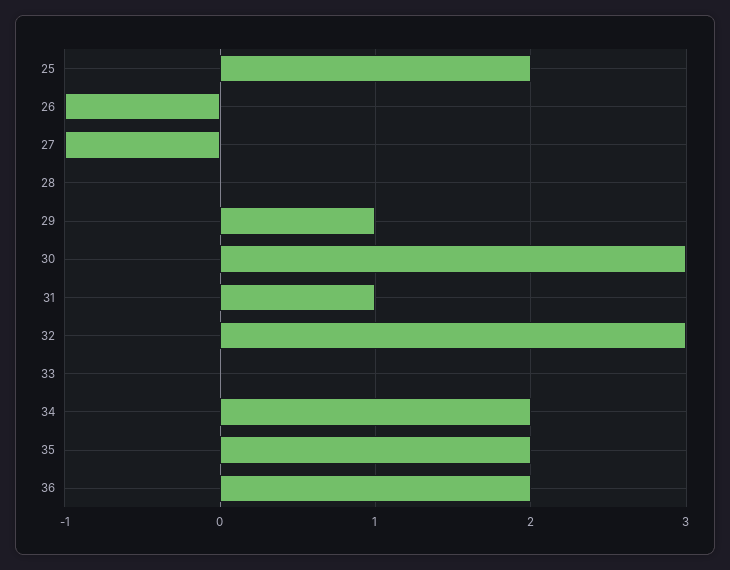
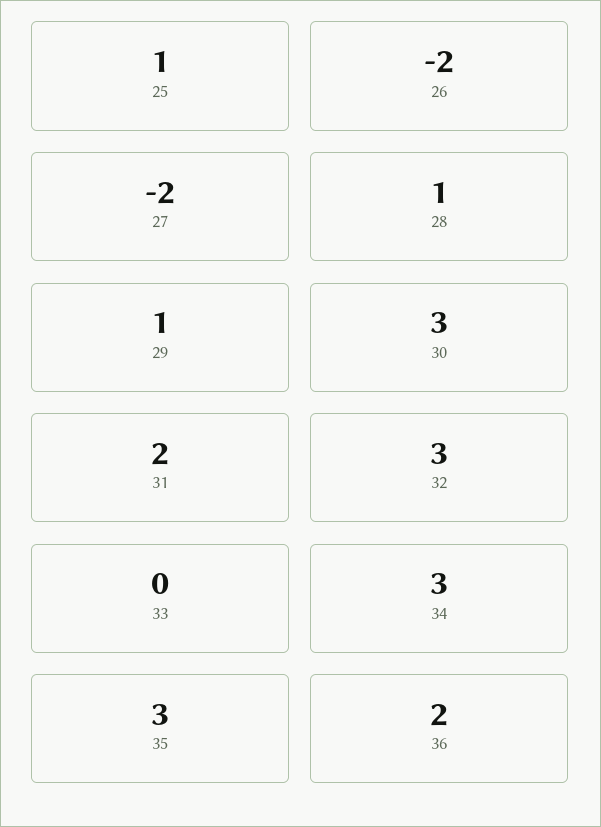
  {
-   "25": 2,
+   "25": 1,
-   "26": -1,
+   "26": -2,
-   "27": -1,
+   "27": -2,
-   "28": 0,
+   "28": 1,
    "29": 1,
    "30": 3,
-   "31": 1,
+   "31": 2,
    "32": 3,
    "33": 0,
-   "34": 2,
+   "34": 3,
-   "35": 2,
+   "35": 3,
    "36": 2
  }

